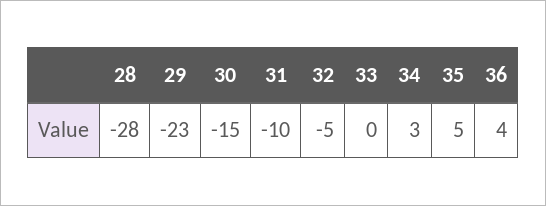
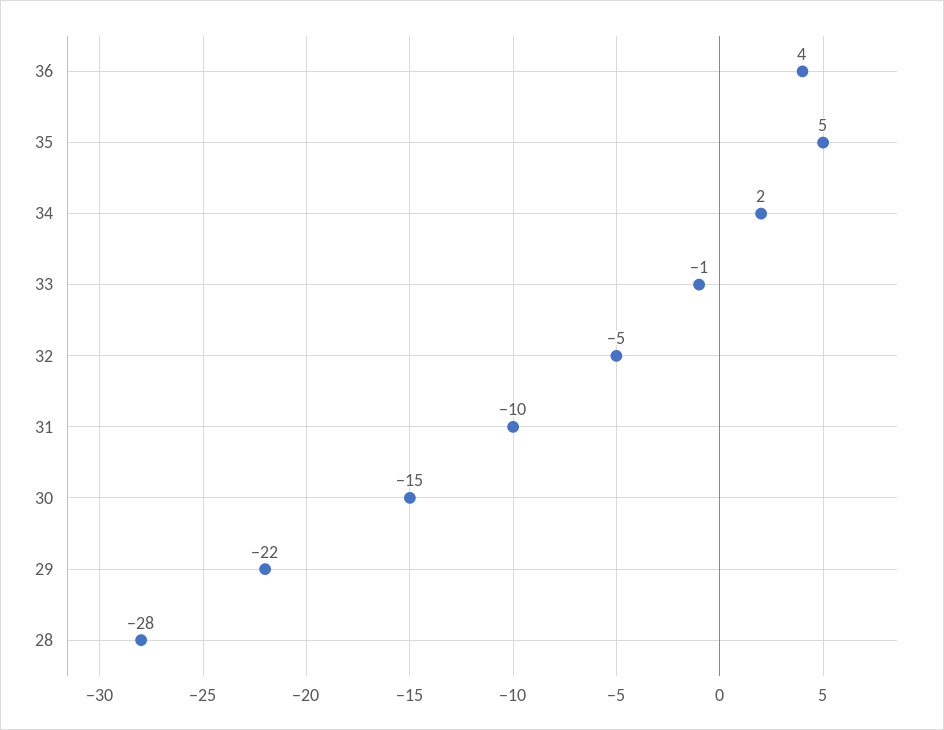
  {
    "28": -28,
-   "29": -23,
+   "29": -22,
    "30": -15,
    "31": -10,
    "32": -5,
-   "33": 0,
+   "33": -1,
-   "34": 3,
+   "34": 2,
    "35": 5,
    "36": 4
  }

